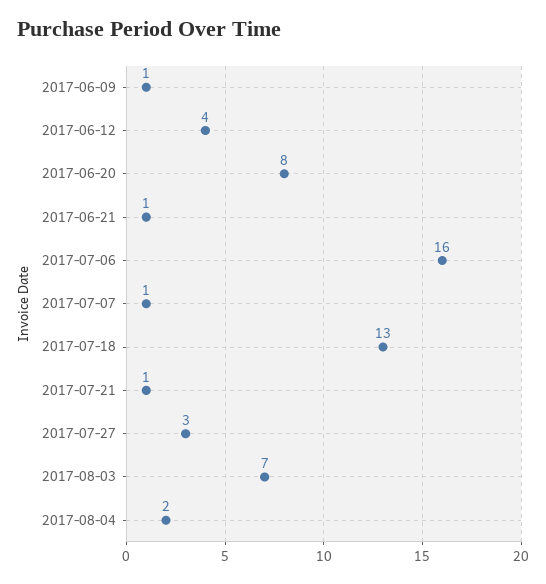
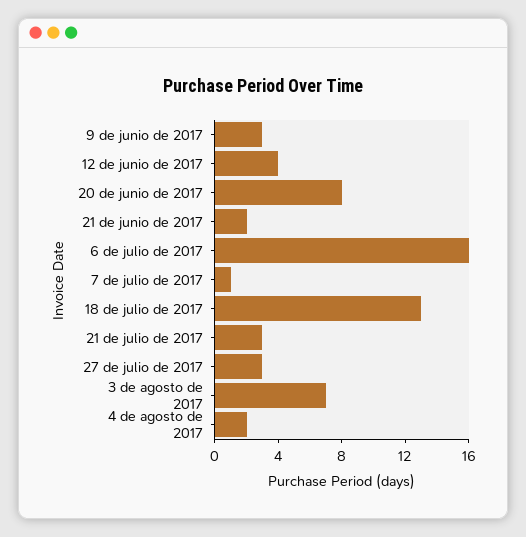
  {
-   "2017-06-09": 1,
+   "2017-06-09": 3,
    "2017-06-12": 4,
    "2017-06-20": 8,
-   "2017-06-21": 1,
+   "2017-06-21": 2,
    "2017-07-06": 16,
    "2017-07-07": 1,
    "2017-07-18": 13,
-   "2017-07-21": 1,
+   "2017-07-21": 3,
    "2017-07-27": 3,
    "2017-08-03": 7,
    "2017-08-04": 2
  }

